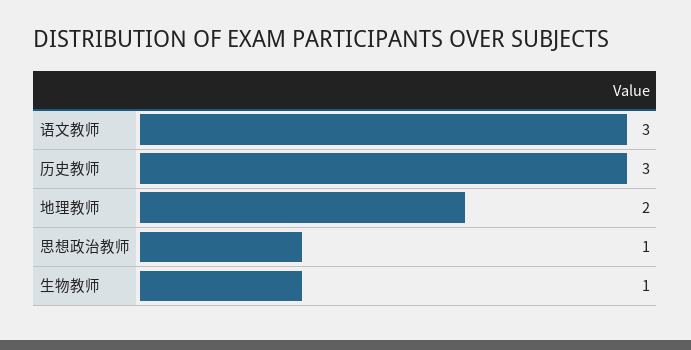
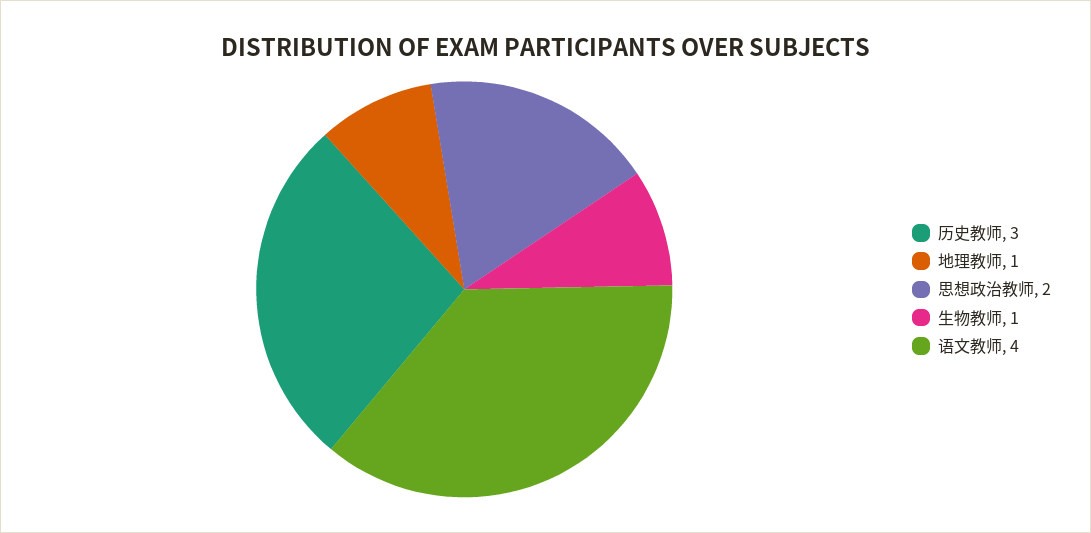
  {
-   "语文教师": 3,
+   "语文教师": 4,
    "历史教师": 3,
-   "地理教师": 2,
+   "地理教师": 1,
-   "思想政治教师": 1,
+   "思想政治教师": 2,
    "生物教师": 1
  }

